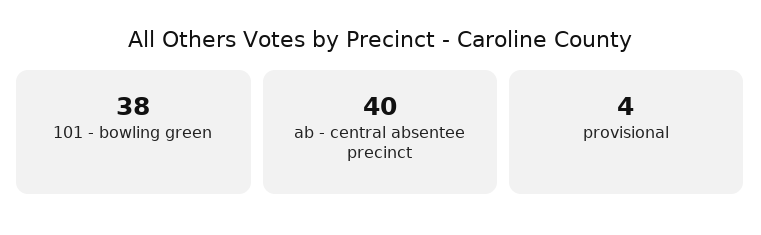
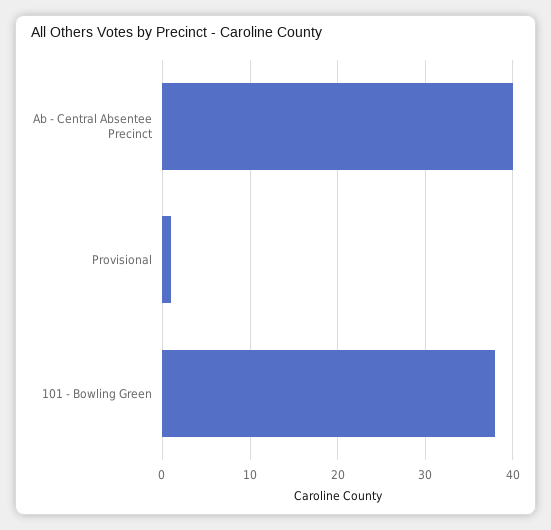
  {
    "101 - bowling green": 38,
    "ab - central absentee precinct": 40,
-   "provisional": 4
+   "provisional": 1
  }

